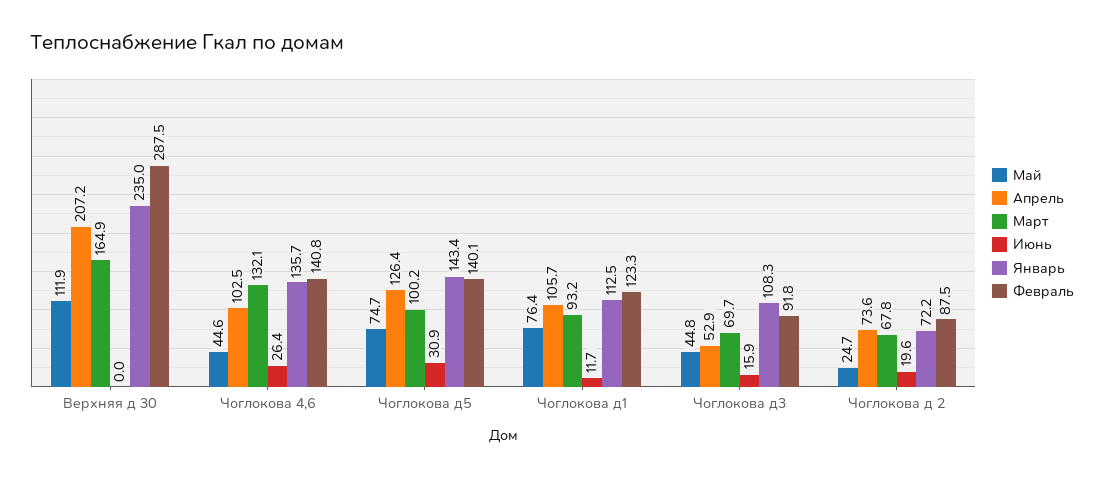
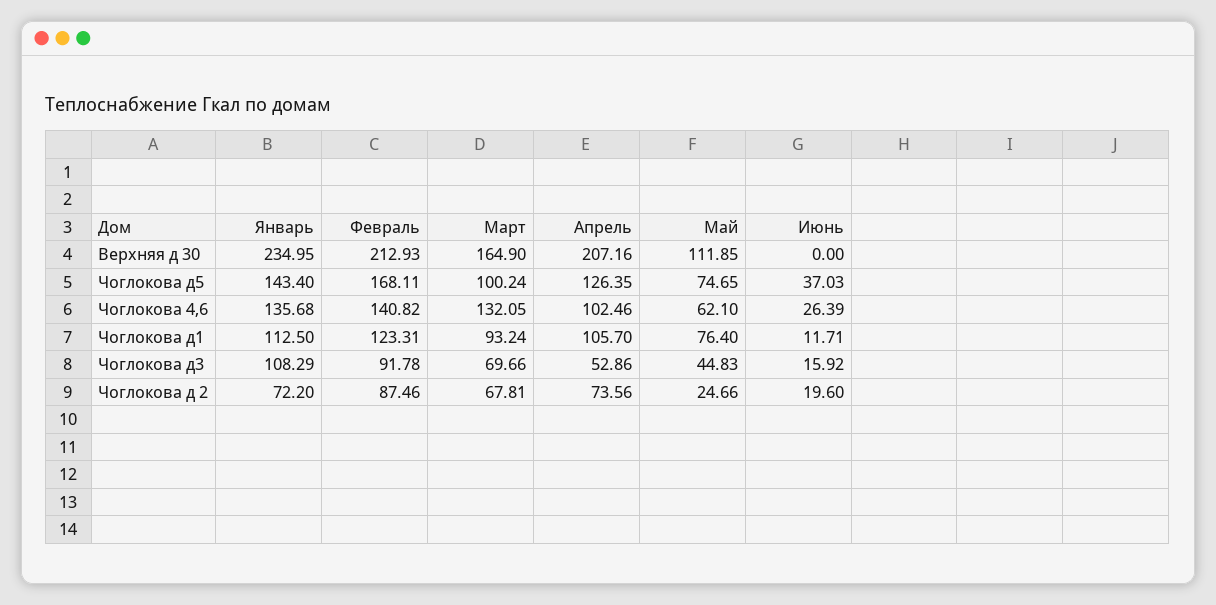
  {
    "Май": {
      "Верхняя д 30": 111.85,
-     "Чоглокова 4,6": 44.6,
+     "Чоглокова 4,6": 62.1,
      "Чоглокова д5": 74.65,
      "Чоглокова д1": 76.4,
      "Чоглокова д3": 44.83,
      "Чоглокова д 2": 24.66
    },
    "Апрель": {
      "Верхняя д 30": 207.16,
      "Чоглокова 4,6": 102.46,
      "Чоглокова д5": 126.35,
      "Чоглокова д1": 105.7,
      "Чоглокова д3": 52.86,
      "Чоглокова д 2": 73.56
    },
    "Март": {
      "Верхняя д 30": 164.9,
      "Чоглокова 4,6": 132.05,
      "Чоглокова д5": 100.24,
      "Чоглокова д1": 93.24,
      "Чоглокова д3": 69.66,
      "Чоглокова д 2": 67.81
    },
    "Июнь": {
      "Верхняя д 30": 0,
      "Чоглокова 4,6": 26.39,
-     "Чоглокова д5": 30.9,
+     "Чоглокова д5": 37.03,
      "Чоглокова д1": 11.71,
      "Чоглокова д3": 15.92,
      "Чоглокова д 2": 19.6
    },
    "Январь": {
      "Верхняя д 30": 234.95,
      "Чоглокова 4,6": 135.68,
      "Чоглокова д5": 143.4,
      "Чоглокова д1": 112.5,
      "Чоглокова д3": 108.29,
      "Чоглокова д 2": 72.2
    },
    "Февраль": {
-     "Верхняя д 30": 287.5,
+     "Верхняя д 30": 212.93,
      "Чоглокова 4,6": 140.82,
-     "Чоглокова д5": 140.1,
+     "Чоглокова д5": 168.11,
      "Чоглокова д1": 123.31,
      "Чоглокова д3": 91.78,
      "Чоглокова д 2": 87.46
    }
  }

